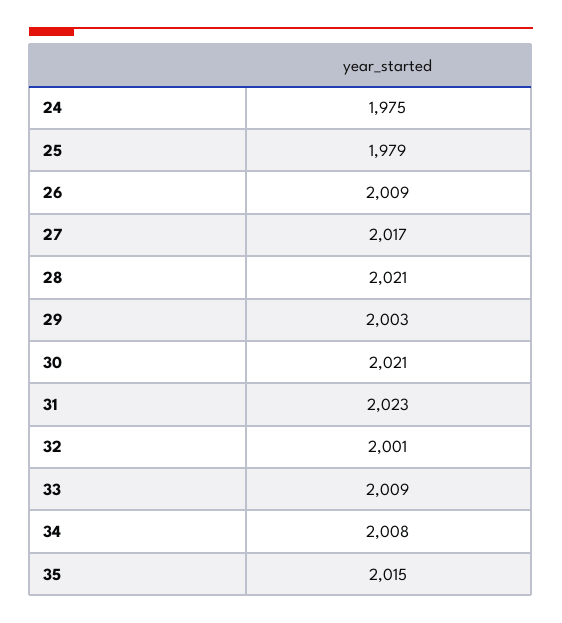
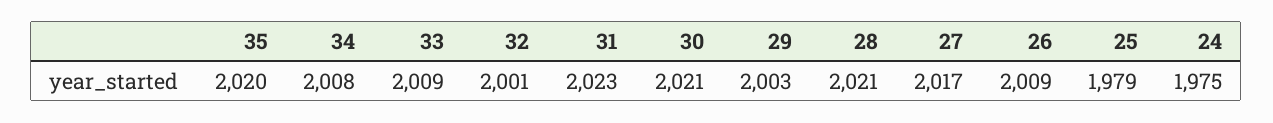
  {
    "24": 1975,
    "25": 1979,
    "26": 2009,
    "27": 2017,
    "28": 2021,
    "29": 2003,
    "30": 2021,
    "31": 2023,
    "32": 2001,
    "33": 2009,
    "34": 2008,
-   "35": 2015
+   "35": 2020
  }

